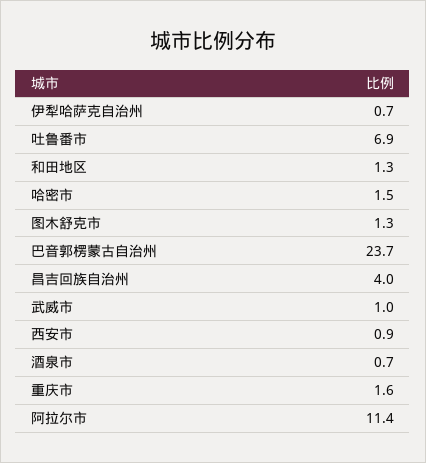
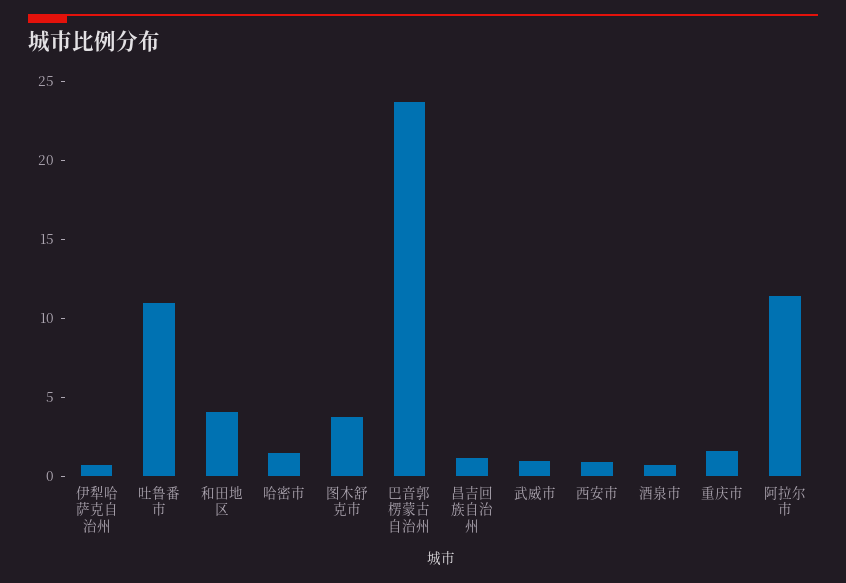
  {
    "伊犁哈萨克自治州": 0.7,
-   "吐鲁番市": 6.9,
+   "吐鲁番市": 11,
-   "和田地区": 1.3,
+   "和田地区": 4,
    "哈密市": 1.5,
-   "图木舒克市": 1.3,
+   "图木舒克市": 4,
    "巴音郭楞蒙古自治州": 23.7,
-   "昌吉回族自治州": 4,
+   "昌吉回族自治州": 1,
    "武威市": 1,
    "西安市": 0.9,
    "酒泉市": 0.7,
    "重庆市": 1.6,
    "阿拉尔市": 11.4
  }

